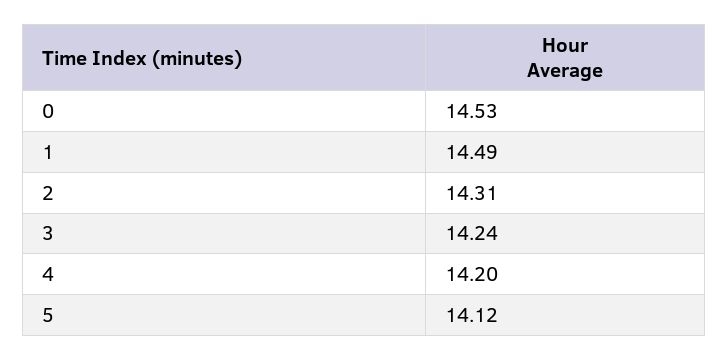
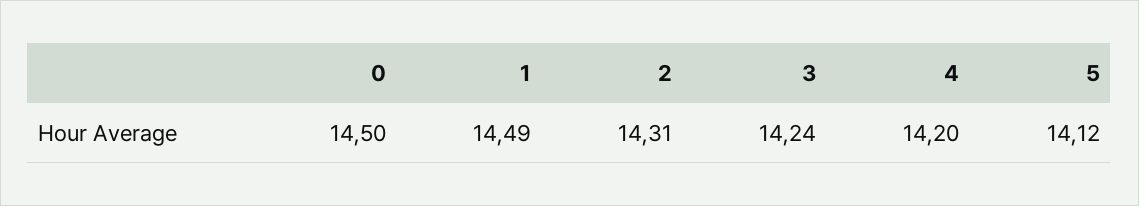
  {
-   "0": 14.53,
+   "0": 14.5,
    "1": 14.49,
    "2": 14.31,
    "3": 14.24,
    "4": 14.2,
    "5": 14.12
  }

